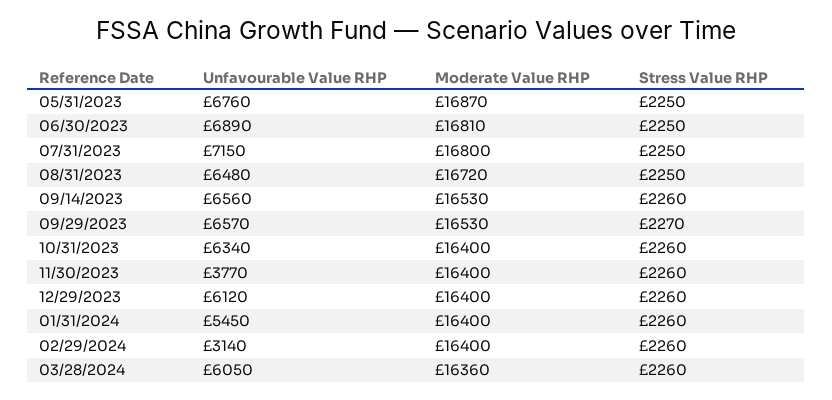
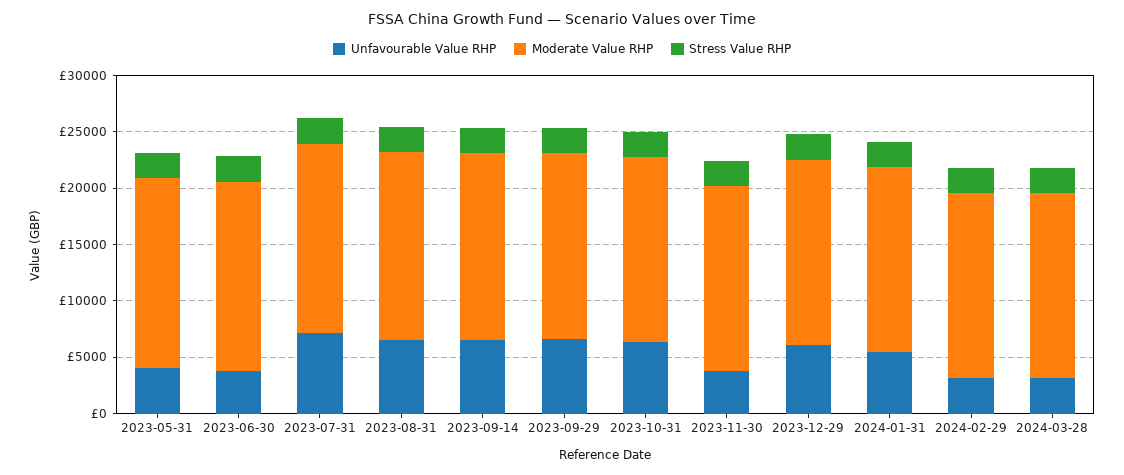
  {
    "Unfavourable Value RHP": {
-     "05/31/2023": 6760,
+     "05/31/2023": 4000,
-     "06/30/2023": 6890,
+     "06/30/2023": 4000,
      "07/31/2023": 7150,
      "08/31/2023": 6480,
      "09/14/2023": 6560,
      "09/29/2023": 6570,
      "10/31/2023": 6340,
      "11/30/2023": 3770,
      "12/29/2023": 6120,
      "01/31/2024": 5450,
      "02/29/2024": 3140,
-     "03/28/2024": 6050
+     "03/28/2024": 3000
    },
    "Moderate Value RHP": {
      "05/31/2023": 16870,
      "06/30/2023": 16810,
      "07/31/2023": 16800,
      "08/31/2023": 16720,
      "09/14/2023": 16530,
      "09/29/2023": 16530,
      "10/31/2023": 16400,
      "11/30/2023": 16400,
      "12/29/2023": 16400,
      "01/31/2024": 16400,
      "02/29/2024": 16400,
      "03/28/2024": 16360
    },
    "Stress Value RHP": {
      "05/31/2023": 2250,
      "06/30/2023": 2250,
      "07/31/2023": 2250,
      "08/31/2023": 2250,
      "09/14/2023": 2260,
      "09/29/2023": 2270,
      "10/31/2023": 2260,
      "11/30/2023": 2260,
      "12/29/2023": 2260,
      "01/31/2024": 2260,
      "02/29/2024": 2260,
      "03/28/2024": 2260
    }
  }

